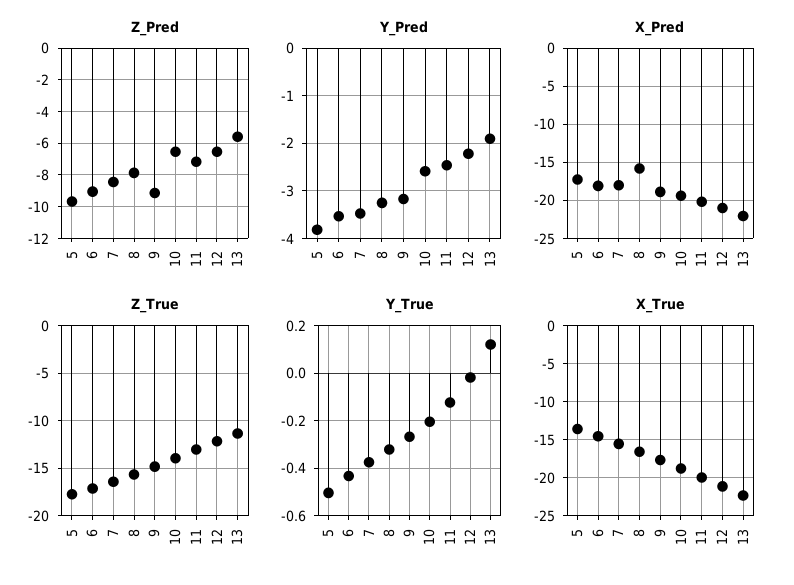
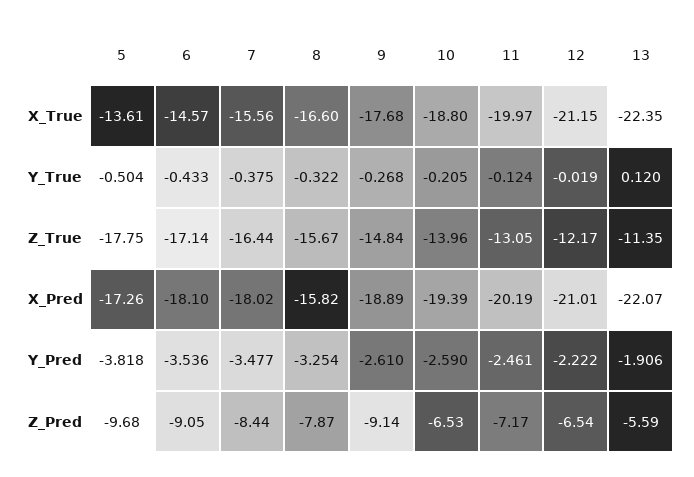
  {
    "Z_Pred": {
      "5": -9.68,
      "6": -9.05,
      "7": -8.44,
      "8": -7.87,
      "9": -9.14,
      "10": -6.53,
      "11": -7.17,
      "12": -6.54,
      "13": -5.59
    },
    "Y_Pred": {
      "5": -3.818,
      "6": -3.536,
      "7": -3.477,
      "8": -3.254,
-     "9": -3.2,
+     "9": -2.61,
      "10": -2.59,
      "11": -2.461,
      "12": -2.222,
      "13": -1.906
    },
    "X_Pred": {
      "5": -17.26,
      "6": -18.1,
      "7": -18.02,
      "8": -15.82,
      "9": -18.89,
      "10": -19.39,
      "11": -20.19,
      "12": -21.01,
      "13": -22.07
    },
    "Z_True": {
      "5": -17.75,
      "6": -17.14,
      "7": -16.44,
      "8": -15.67,
      "9": -14.84,
      "10": -13.96,
      "11": -13.05,
      "12": -12.17,
      "13": -11.35
    },
    "Y_True": {
      "5": -0.504,
      "6": -0.433,
      "7": -0.375,
      "8": -0.322,
      "9": -0.268,
      "10": -0.205,
      "11": -0.124,
      "12": -0.019,
      "13": 0.12
    },
    "X_True": {
      "5": -13.61,
      "6": -14.57,
      "7": -15.56,
      "8": -16.6,
      "9": -17.68,
      "10": -18.8,
      "11": -19.97,
      "12": -21.15,
      "13": -22.35
    }
  }

